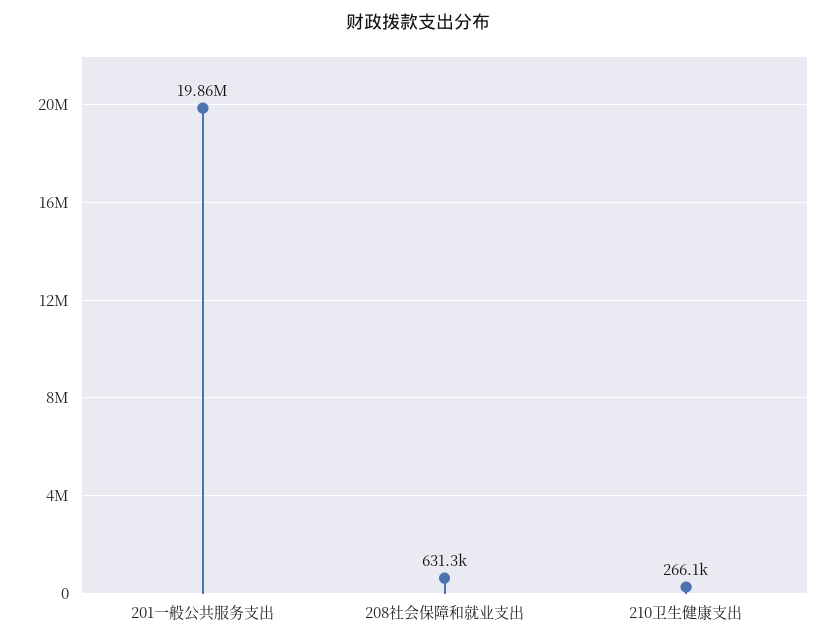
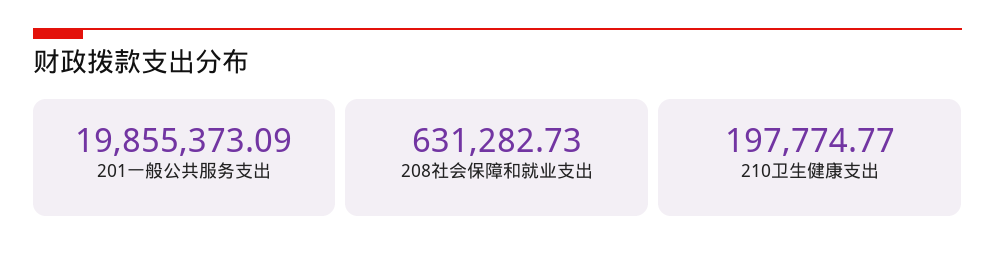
  {
    "201一般公共服务支出": 19855373.09,
    "208社会保障和就业支出": 631282.73,
-   "210卫生健康支出": 266100
+   "210卫生健康支出": 197774.77
  }

